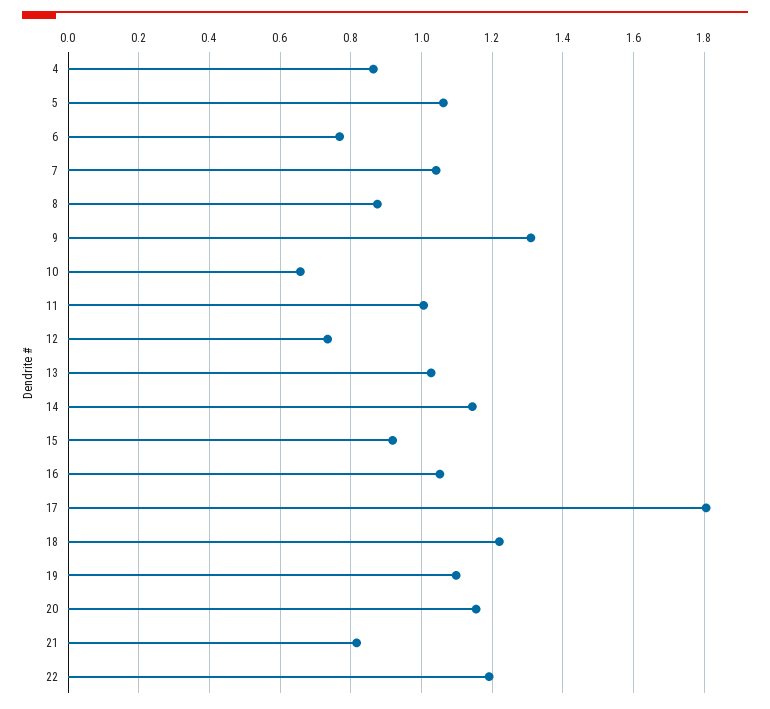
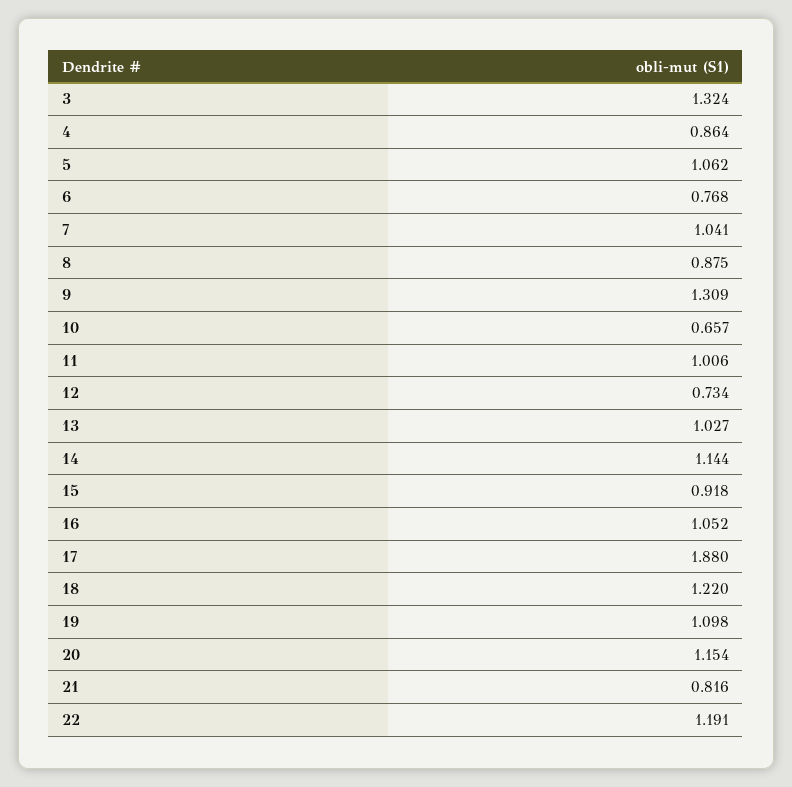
  {
    "4": 0.864,
    "5": 1.062,
    "6": 0.768,
    "7": 1.041,
    "8": 0.875,
    "9": 1.309,
    "10": 0.657,
    "11": 1.006,
    "12": 0.734,
    "13": 1.027,
    "14": 1.144,
    "15": 0.918,
    "16": 1.052,
-   "17": 1.8,
+   "17": 1.88,
    "18": 1.22,
    "19": 1.098,
    "20": 1.154,
    "21": 0.816,
-   "22": 1.191
+   "22": 1.191,
+   "3": 1.324
  }

